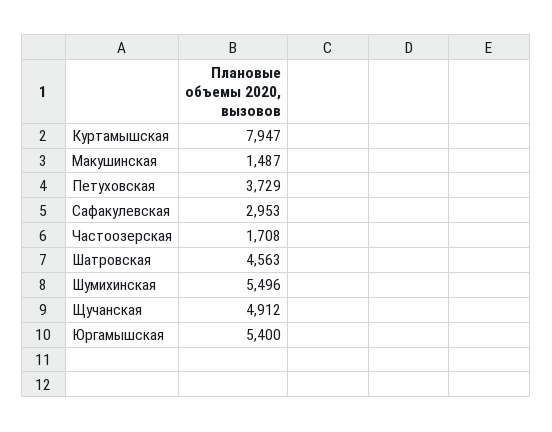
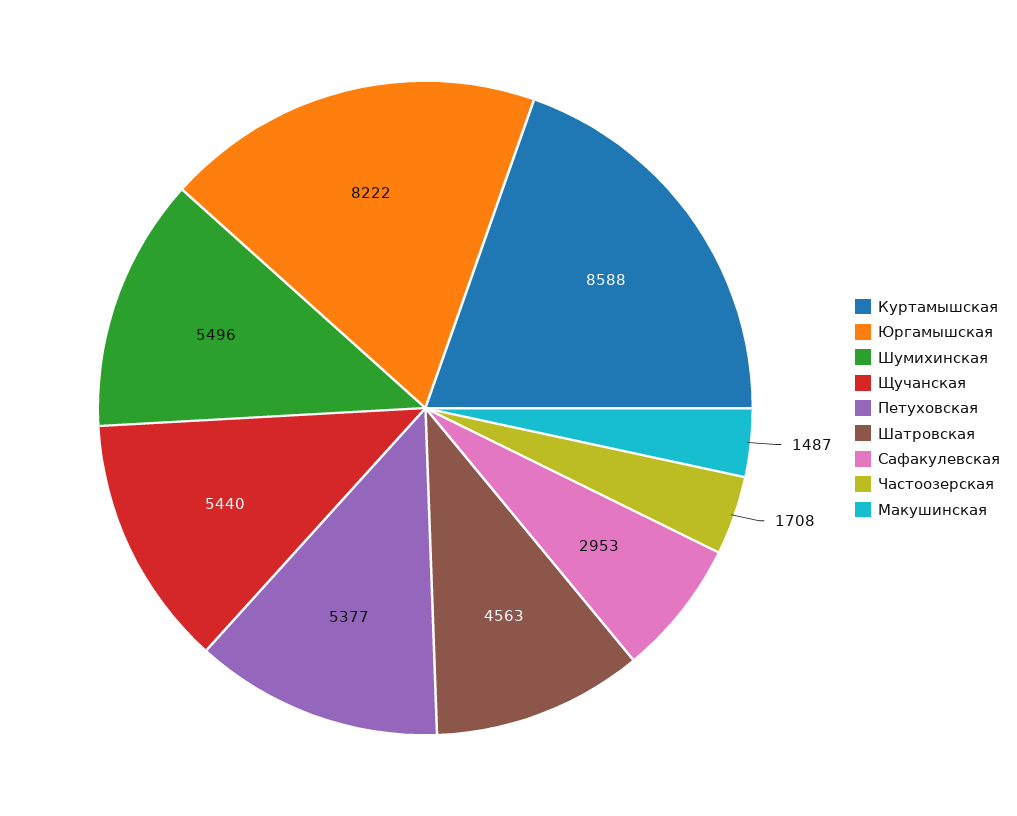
  {
-   "Куртамышская": 7947,
+   "Куртамышская": 8588,
    "Макушинская": 1487,
-   "Петуховская": 3729,
+   "Петуховская": 5377,
    "Сафакулевская": 2953,
    "Частоозерская": 1708,
    "Шатровская": 4563,
    "Шумихинская": 5496,
-   "Щучанская": 4912,
+   "Щучанская": 5440,
-   "Юргамышская": 5400
+   "Юргамышская": 8222
  }

